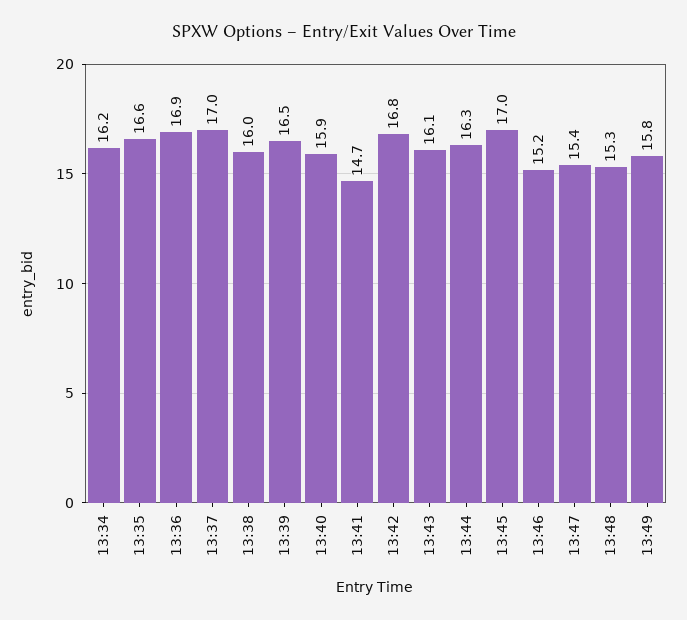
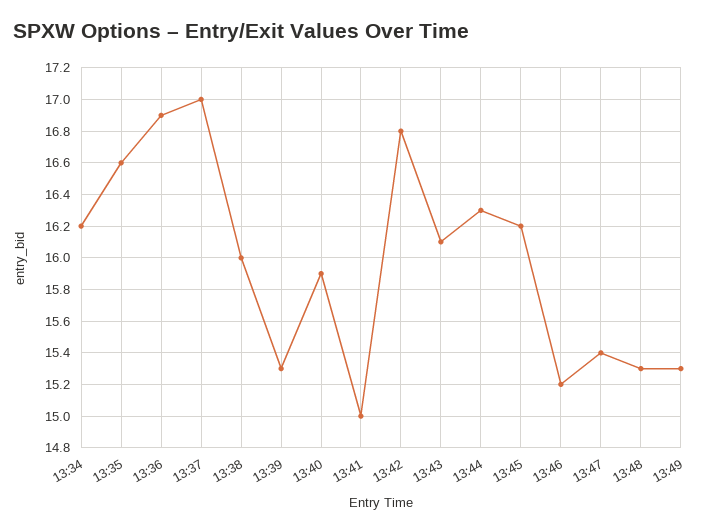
  {
    "13:34": 16.2,
    "13:35": 16.6,
    "13:36": 16.9,
    "13:37": 17,
    "13:38": 16,
-   "13:39": 16.5,
+   "13:39": 15.3,
    "13:40": 15.9,
-   "13:41": 14.7,
+   "13:41": 15,
    "13:42": 16.8,
    "13:43": 16.1,
    "13:44": 16.3,
-   "13:45": 17,
+   "13:45": 16.2,
    "13:46": 15.2,
    "13:47": 15.4,
    "13:48": 15.3,
-   "13:49": 15.8
+   "13:49": 15.3
  }

